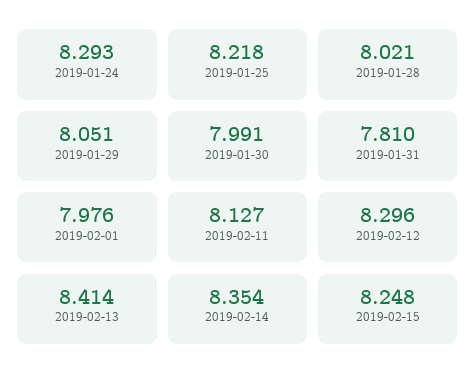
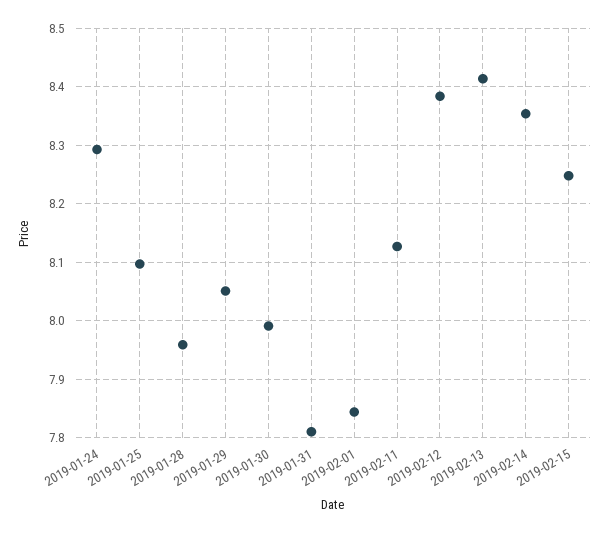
  {
    "2019-01-24": 8.293,
-   "2019-01-25": 8.218,
+   "2019-01-25": 8.1,
-   "2019-01-28": 8.021,
+   "2019-01-28": 7.96,
    "2019-01-29": 8.051,
    "2019-01-30": 7.991,
    "2019-01-31": 7.81,
-   "2019-02-01": 7.976,
+   "2019-02-01": 7.84,
    "2019-02-11": 8.127,
-   "2019-02-12": 8.296,
+   "2019-02-12": 8.38,
    "2019-02-13": 8.414,
    "2019-02-14": 8.354,
    "2019-02-15": 8.248
  }

